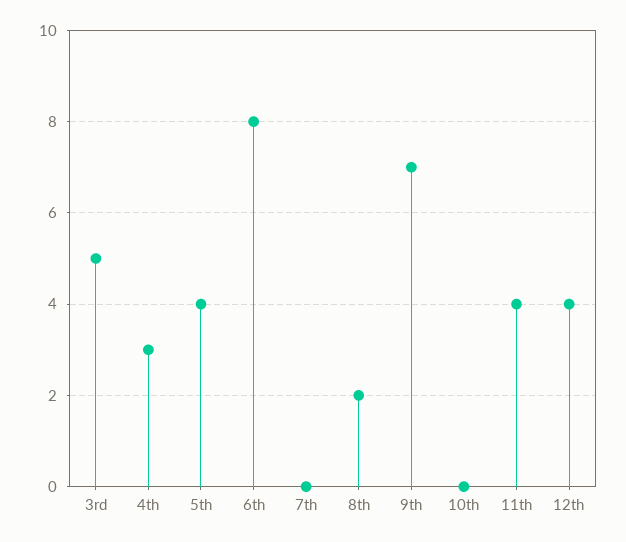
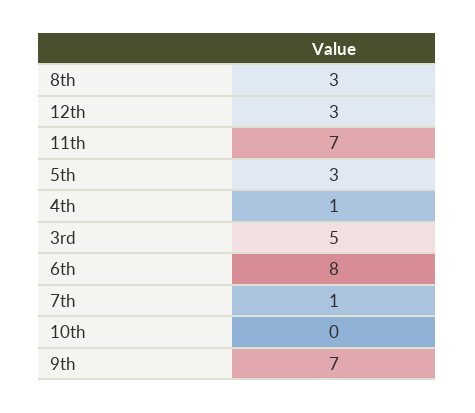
  {
    "3rd": 5,
-   "4th": 3,
+   "4th": 1,
-   "5th": 4,
+   "5th": 3,
    "6th": 8,
-   "7th": 0,
+   "7th": 1,
-   "8th": 2,
+   "8th": 3,
    "9th": 7,
    "10th": 0,
-   "11th": 4,
+   "11th": 7,
-   "12th": 4
+   "12th": 3
  }

